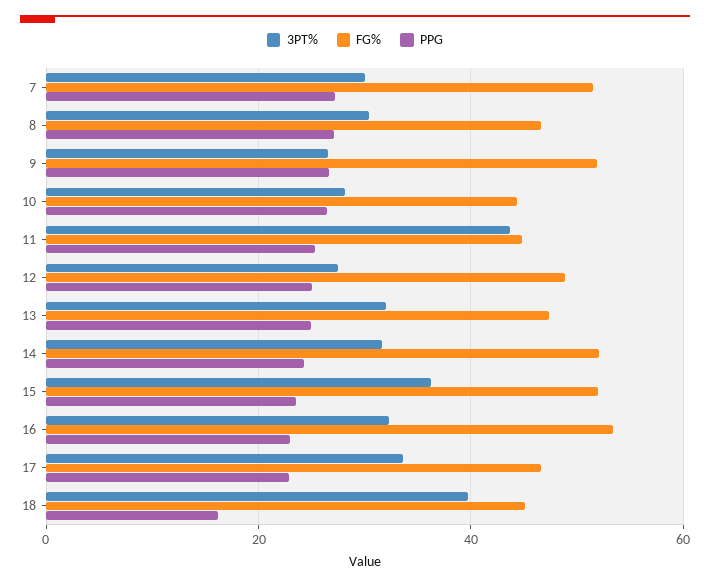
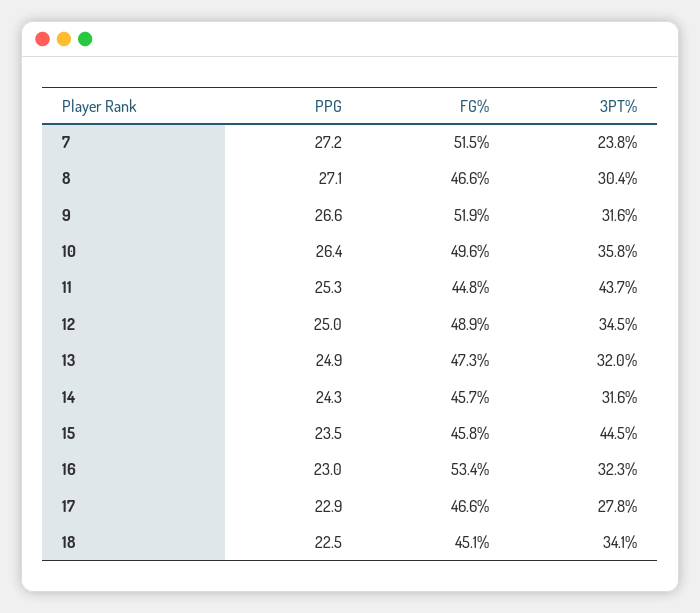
  {
    "3PT%": {
-     "7": 30,
+     "7": 23.8,
      "8": 30.4,
-     "9": 26,
+     "9": 31.6,
-     "10": 28,
+     "10": 35.8,
      "11": 43.7,
-     "12": 28,
+     "12": 34.5,
      "13": 32,
      "14": 31.6,
-     "15": 36,
+     "15": 44.5,
      "16": 32.3,
-     "17": 34,
+     "17": 27.8,
-     "18": 40
+     "18": 34.1
    },
    "FG%": {
      "7": 51.5,
      "8": 46.6,
      "9": 51.9,
-     "10": 44,
+     "10": 49.6,
      "11": 44.8,
      "12": 48.9,
      "13": 47.3,
-     "14": 52,
+     "14": 45.7,
-     "15": 52,
+     "15": 45.8,
      "16": 53.4,
      "17": 46.6,
      "18": 45.1
    },
    "PPG": {
      "7": 27.2,
      "8": 27.1,
      "9": 26.6,
      "10": 26.4,
      "11": 25.3,
      "12": 25,
      "13": 24.9,
      "14": 24.3,
      "15": 23.5,
      "16": 23,
      "17": 22.9,
-     "18": 16
+     "18": 22.5
    }
  }

